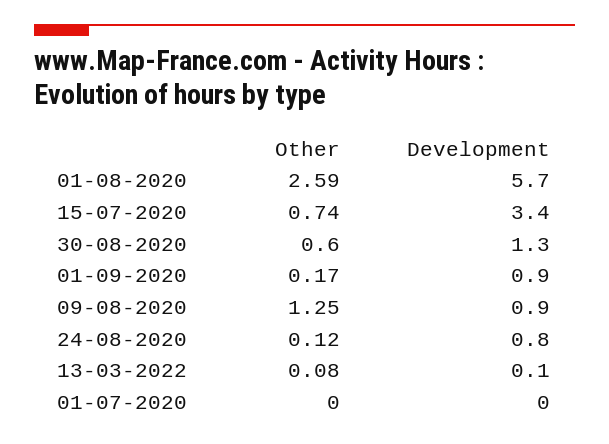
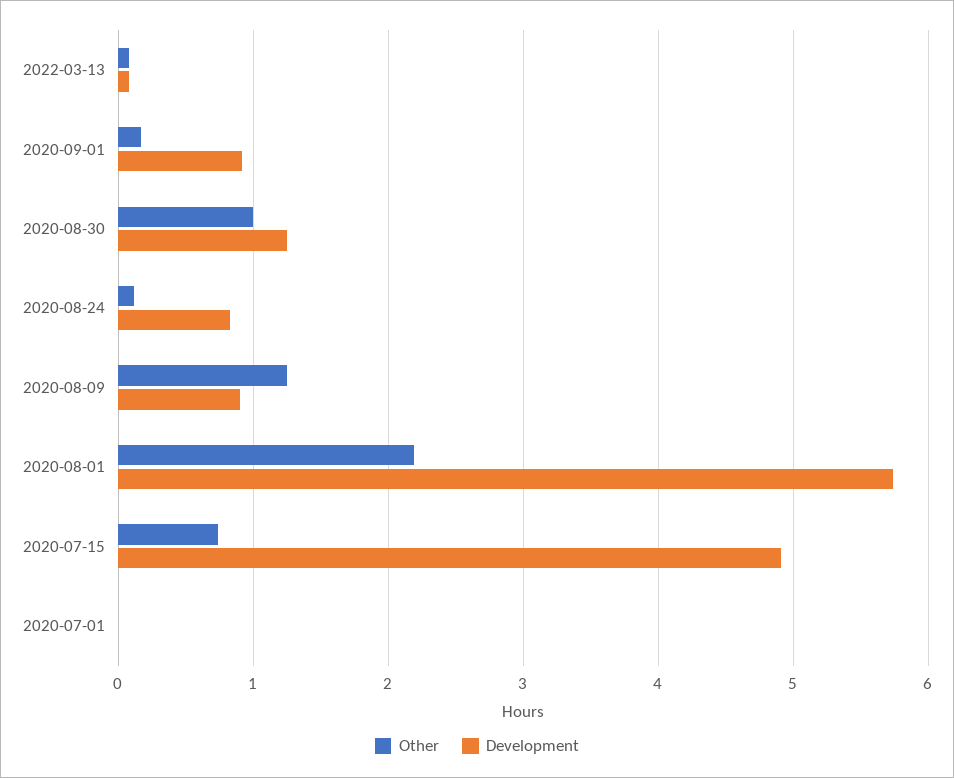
  {
    "Other": {
-     "01-08-2020": 2.59,
+     "01-08-2020": 2.2,
      "15-07-2020": 0.74,
-     "30-08-2020": 0.6,
+     "30-08-2020": 1,
      "01-09-2020": 0.17,
      "09-08-2020": 1.25,
      "24-08-2020": 0.12,
      "13-03-2022": 0.08,
      "01-07-2020": 0
    },
    "Development": {
      "01-08-2020": 5.7,
-     "15-07-2020": 3.4,
+     "15-07-2020": 4.9,
      "30-08-2020": 1.3,
      "01-09-2020": 0.9,
      "09-08-2020": 0.9,
      "24-08-2020": 0.8,
      "13-03-2022": 0.1,
      "01-07-2020": 0
    }
  }

